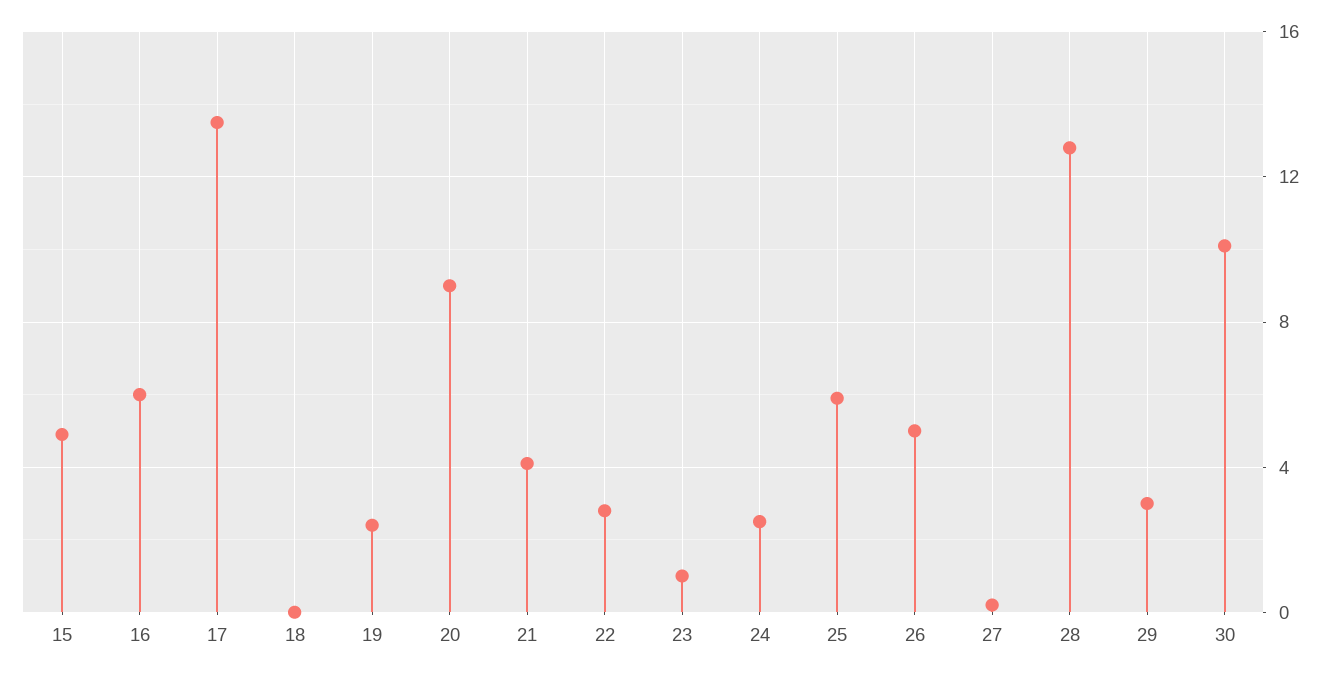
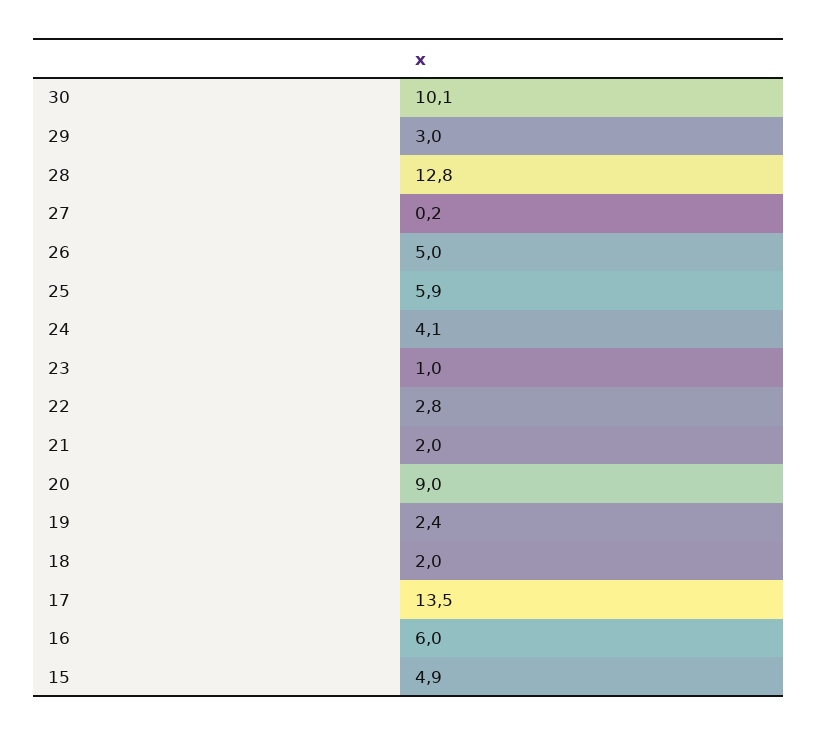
  {
    "15": 4.9,
    "16": 6,
    "17": 13.5,
-   "18": 0,
+   "18": 2,
    "19": 2.4,
    "20": 9,
-   "21": 4,
+   "21": 2,
    "22": 2.8,
    "23": 1,
-   "24": 2.5,
+   "24": 4.1,
    "25": 5.9,
    "26": 5,
    "27": 0.2,
    "28": 12.8,
    "29": 3,
    "30": 10.1
  }

